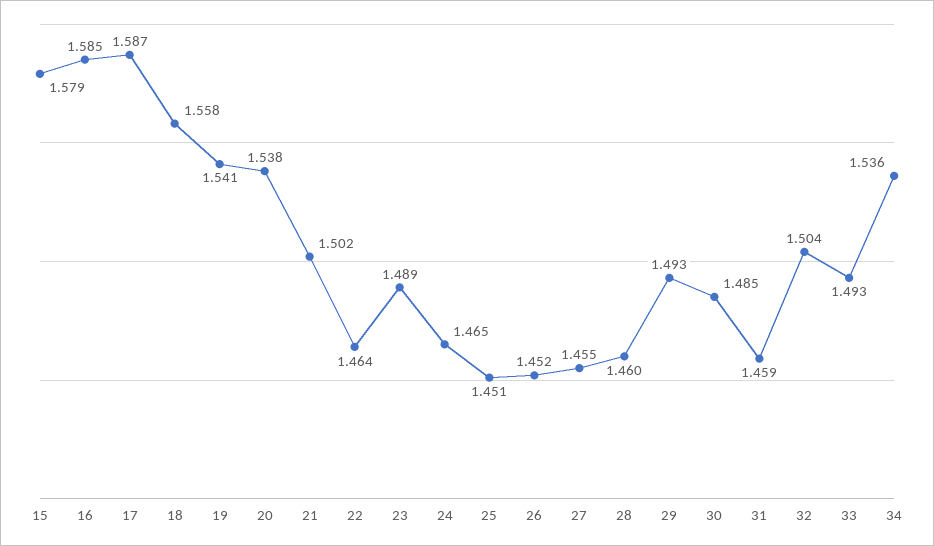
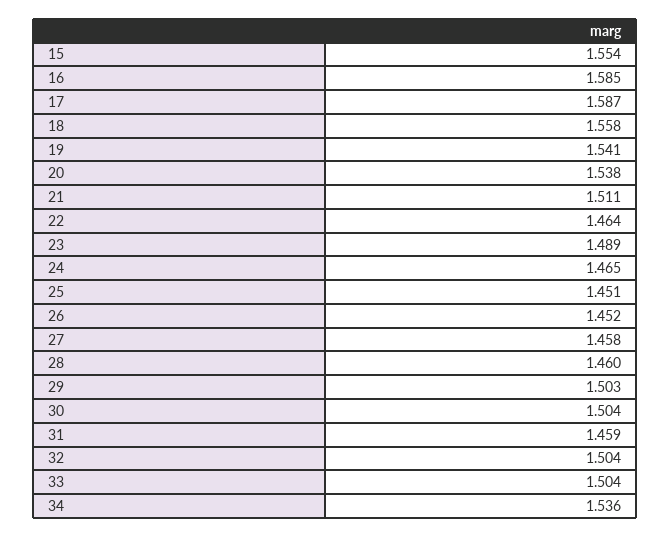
  {
-   "15": 1.579,
+   "15": 1.554,
    "16": 1.585,
    "17": 1.587,
    "18": 1.558,
    "19": 1.541,
    "20": 1.538,
-   "21": 1.502,
+   "21": 1.511,
    "22": 1.464,
    "23": 1.489,
    "24": 1.465,
    "25": 1.451,
    "26": 1.452,
-   "27": 1.455,
+   "27": 1.458,
    "28": 1.46,
-   "29": 1.493,
+   "29": 1.503,
-   "30": 1.485,
+   "30": 1.504,
    "31": 1.459,
    "32": 1.504,
-   "33": 1.493,
+   "33": 1.504,
    "34": 1.536
  }

